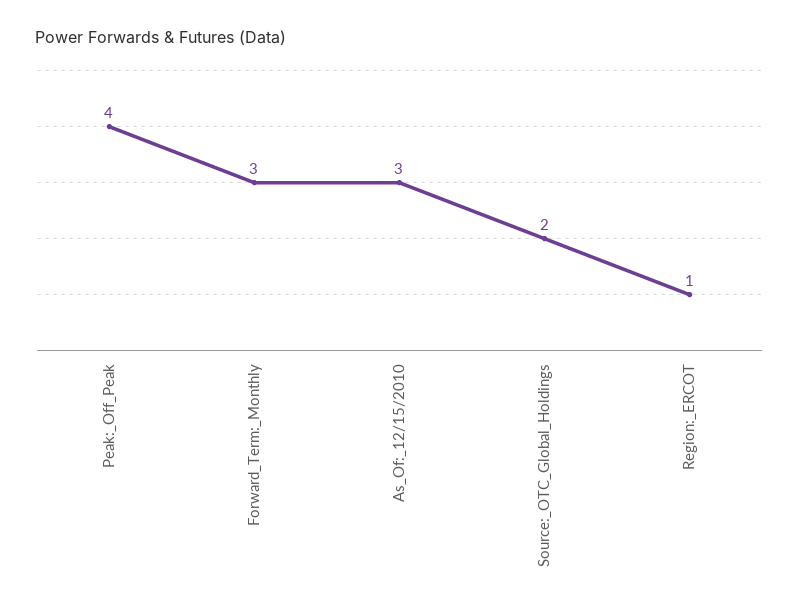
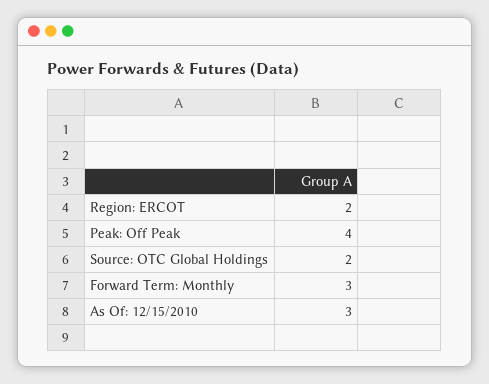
  {
    "Peak:_Off_Peak": 4,
    "Forward_Term:_Monthly": 3,
    "As_Of:_12/15/2010": 3,
    "Source:_OTC_Global_Holdings": 2,
-   "Region:_ERCOT": 1
+   "Region:_ERCOT": 2
  }

